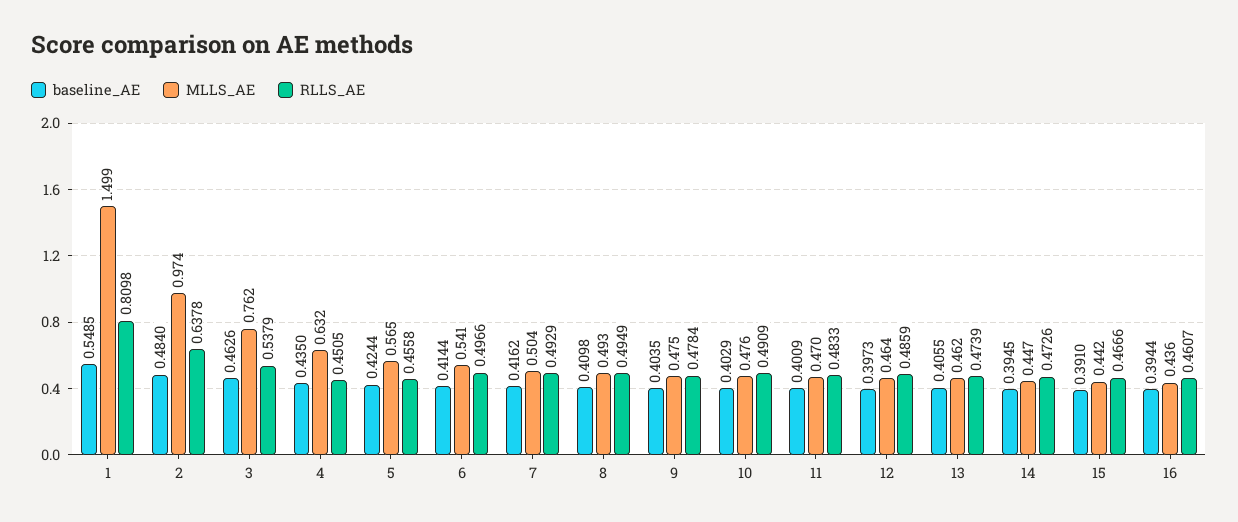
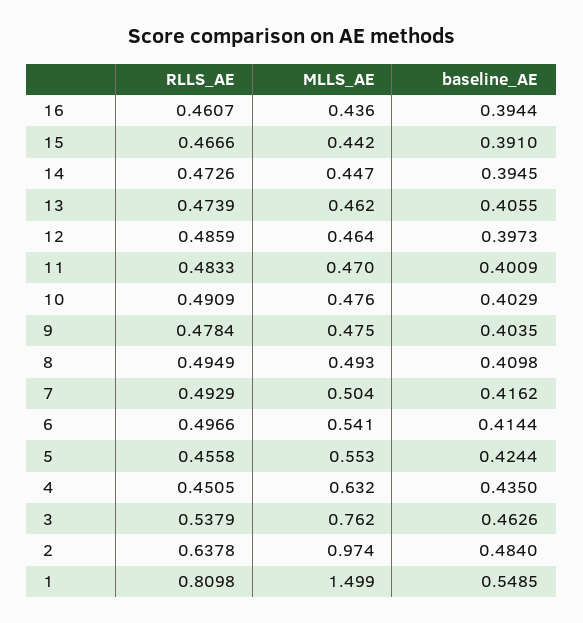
  {
    "baseline_AE": {
      "1": 0.5485,
      "2": 0.484,
      "3": 0.4626,
      "4": 0.435,
      "5": 0.4244,
      "6": 0.4144,
      "7": 0.4162,
      "8": 0.4098,
      "9": 0.4035,
      "10": 0.4029,
      "11": 0.4009,
      "12": 0.3973,
      "13": 0.4055,
      "14": 0.3945,
      "15": 0.391,
      "16": 0.3944
    },
    "MLLS_AE": {
      "1": 1.499,
      "2": 0.974,
      "3": 0.762,
      "4": 0.632,
-     "5": 0.565,
+     "5": 0.553,
      "6": 0.541,
      "7": 0.504,
      "8": 0.493,
      "9": 0.475,
      "10": 0.476,
      "11": 0.47,
      "12": 0.464,
      "13": 0.462,
      "14": 0.447,
      "15": 0.442,
      "16": 0.436
    },
    "RLLS_AE": {
      "1": 0.8098,
      "2": 0.6378,
      "3": 0.5379,
      "4": 0.4505,
      "5": 0.4558,
      "6": 0.4966,
      "7": 0.4929,
      "8": 0.4949,
      "9": 0.4784,
      "10": 0.4909,
      "11": 0.4833,
      "12": 0.4859,
      "13": 0.4739,
      "14": 0.4726,
      "15": 0.4666,
      "16": 0.4607
    }
  }

